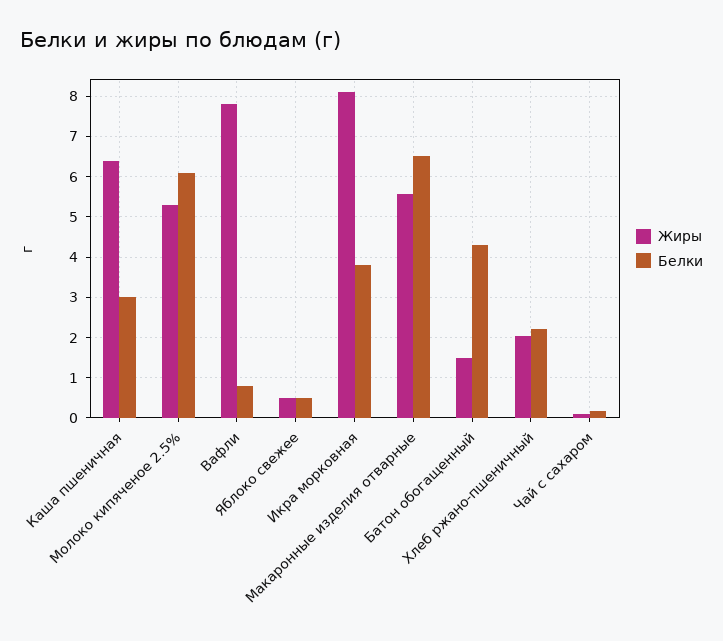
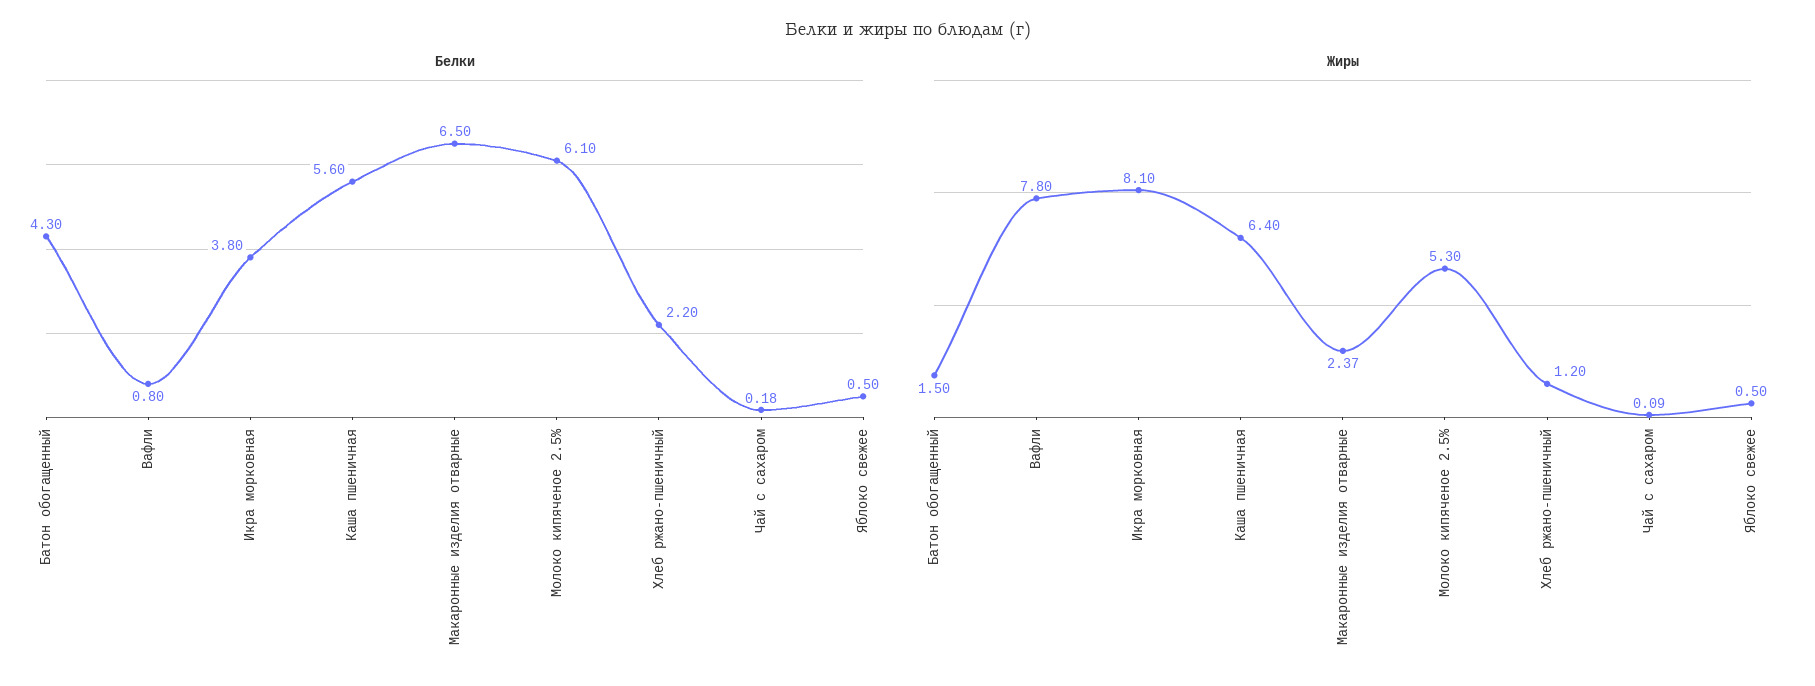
  {
    "Жиры": {
      "Каша пшеничная": 6.4,
      "Молоко кипяченое 2.5%": 5.3,
      "Вафли": 7.8,
      "Яблоко свежее": 0.5,
      "Икра морковная": 8.1,
-     "Макаронные изделия отварные": 5.6,
+     "Макаронные изделия отварные": 2.37,
      "Батон обогащенный": 1.5,
-     "Хлеб ржано-пшеничный": 2,
+     "Хлеб ржано-пшеничный": 1.2,
      "Чай с сахаром": 0.09
    },
    "Белки": {
-     "Каша пшеничная": 3,
+     "Каша пшеничная": 5.6,
      "Молоко кипяченое 2.5%": 6.1,
      "Вафли": 0.8,
      "Яблоко свежее": 0.5,
      "Икра морковная": 3.8,
      "Макаронные изделия отварные": 6.5,
      "Батон обогащенный": 4.3,
      "Хлеб ржано-пшеничный": 2.2,
      "Чай с сахаром": 0.18
    }
  }

